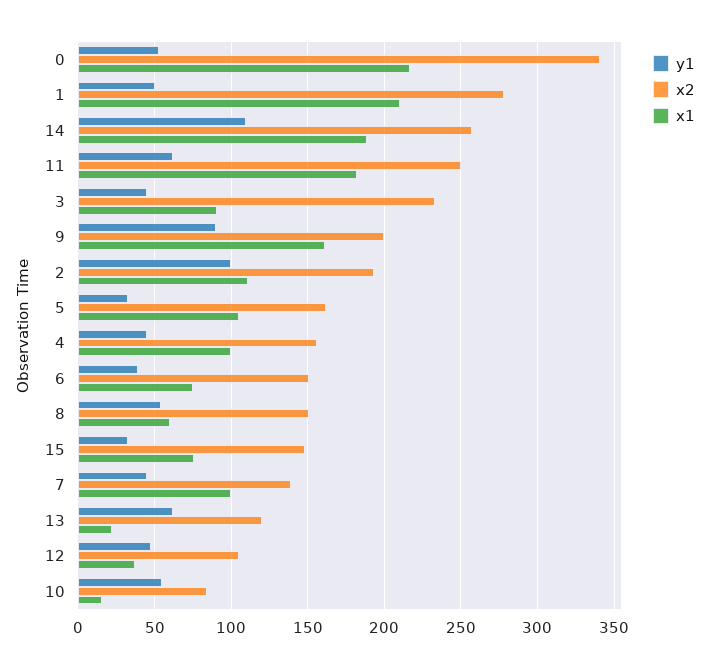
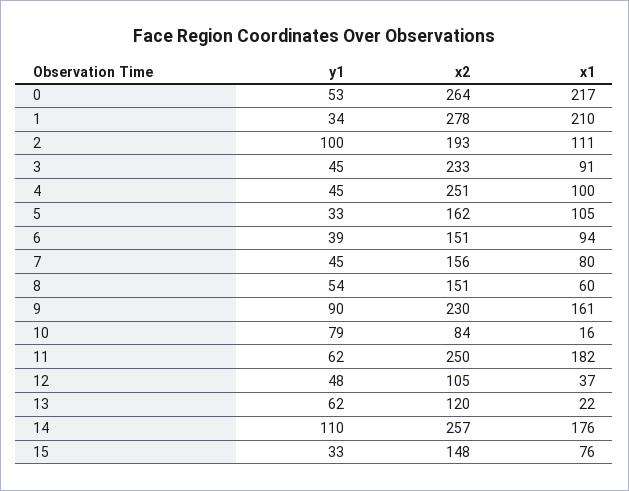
  {
    "y1": {
      "0": 53,
-     "1": 50,
+     "1": 34,
      "14": 110,
      "11": 62,
      "3": 45,
      "9": 90,
      "2": 100,
      "5": 33,
      "4": 45,
      "6": 39,
      "8": 54,
      "15": 33,
      "7": 45,
      "13": 62,
      "12": 48,
-     "10": 55
+     "10": 79
    },
    "x2": {
-     "0": 340,
+     "0": 264,
      "1": 278,
      "14": 257,
      "11": 250,
      "3": 233,
-     "9": 200,
+     "9": 230,
      "2": 193,
      "5": 162,
-     "4": 155,
+     "4": 251,
      "6": 151,
      "8": 151,
      "15": 148,
-     "7": 140,
+     "7": 156,
      "13": 120,
      "12": 105,
      "10": 84
    },
    "x1": {
      "0": 217,
      "1": 210,
-     "14": 190,
+     "14": 176,
      "11": 182,
      "3": 91,
      "9": 161,
      "2": 111,
      "5": 105,
      "4": 100,
-     "6": 75,
+     "6": 94,
      "8": 60,
      "15": 76,
-     "7": 100,
+     "7": 80,
      "13": 22,
      "12": 37,
      "10": 16
    }
  }

